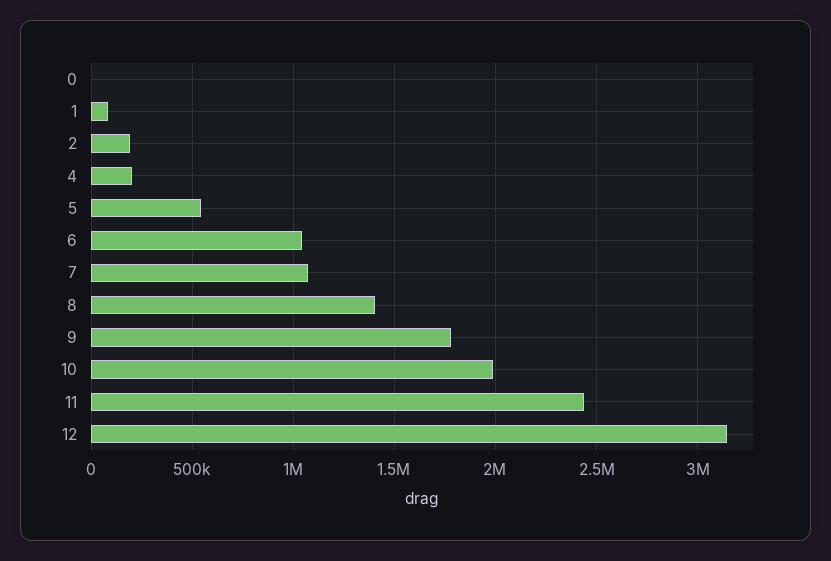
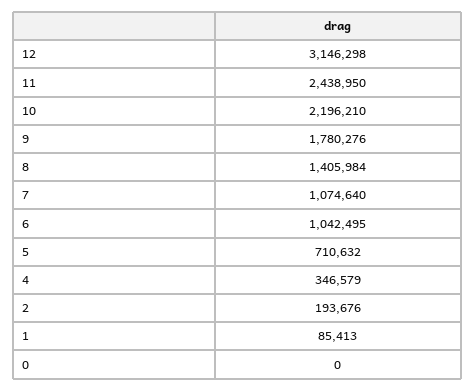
  {
    "0": 0,
    "1": 85413,
    "2": 193676,
-   "4": 200000,
+   "4": 346579,
-   "5": 550000,
+   "5": 710632,
    "6": 1042495,
    "7": 1074640,
    "8": 1405984,
    "9": 1780276,
-   "10": 2000000,
+   "10": 2196210,
    "11": 2438950,
    "12": 3146298
  }

